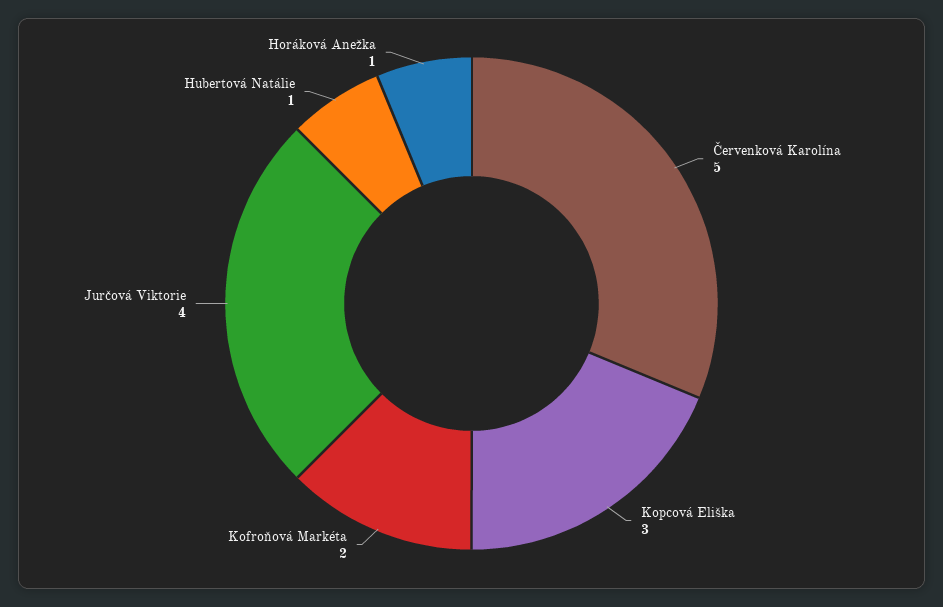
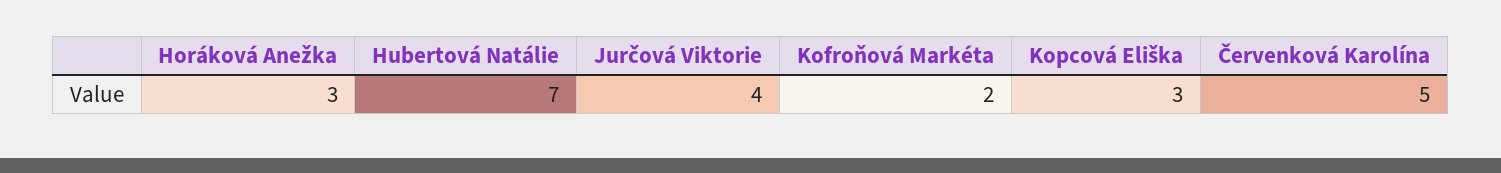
  {
    "Červenková Karolína": 5,
    "Kopcová Eliška": 3,
    "Kofroňová Markéta": 2,
    "Jurčová Viktorie": 4,
-   "Hubertová Natálie": 1,
+   "Hubertová Natálie": 7,
-   "Horáková Anežka": 1
+   "Horáková Anežka": 3
  }

